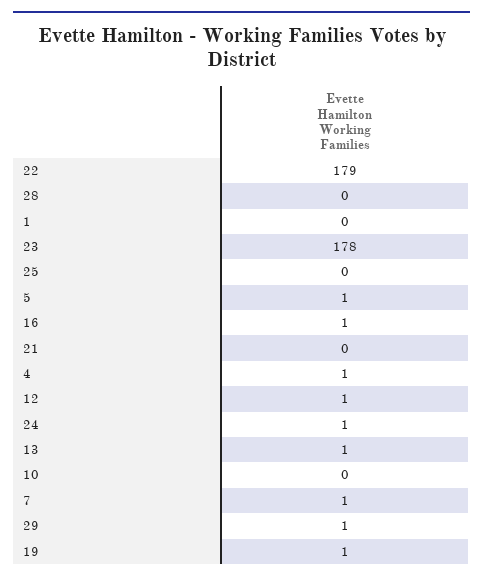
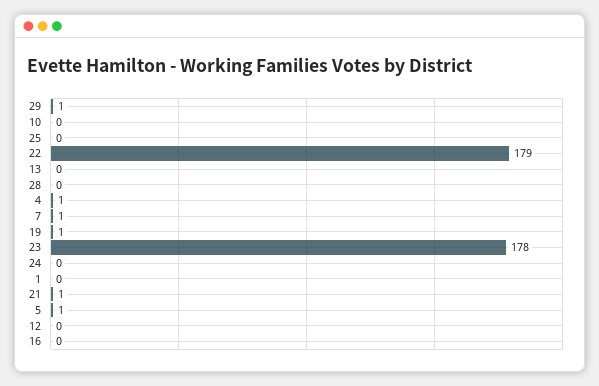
  {
    "22": 179,
    "28": 0,
    "1": 0,
    "23": 178,
    "25": 0,
    "5": 1,
-   "16": 1,
+   "16": 0,
-   "21": 0,
+   "21": 1,
    "4": 1,
-   "12": 1,
+   "12": 0,
-   "24": 1,
+   "24": 0,
-   "13": 1,
+   "13": 0,
    "10": 0,
    "7": 1,
    "29": 1,
    "19": 1
  }

